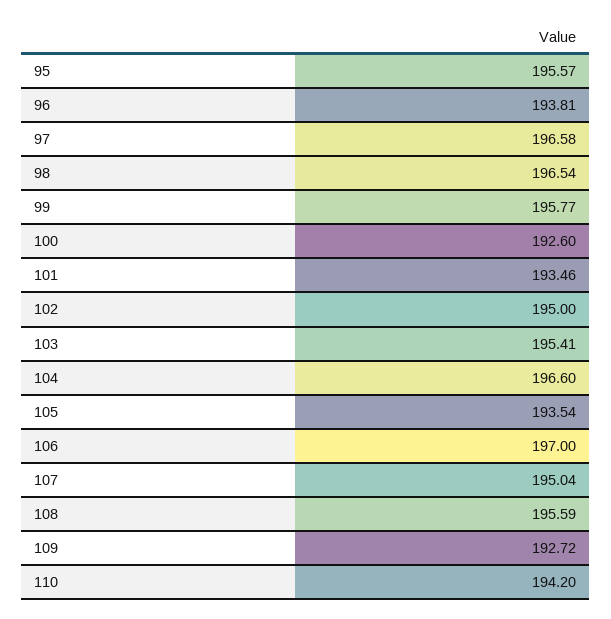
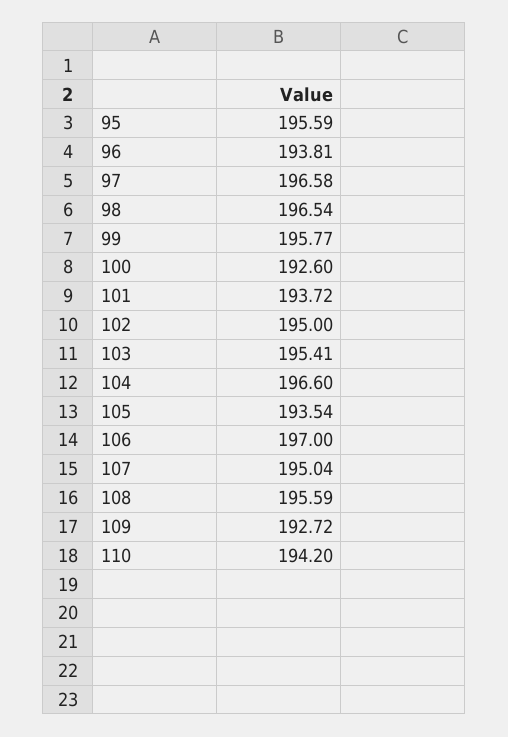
  {
-   "95": 195.57,
+   "95": 195.59,
    "96": 193.81,
    "97": 196.58,
    "98": 196.54,
    "99": 195.77,
    "100": 192.6,
-   "101": 193.46,
+   "101": 193.72,
    "102": 195,
    "103": 195.41,
    "104": 196.6,
    "105": 193.54,
    "106": 197,
    "107": 195.04,
    "108": 195.59,
    "109": 192.72,
    "110": 194.2
  }

